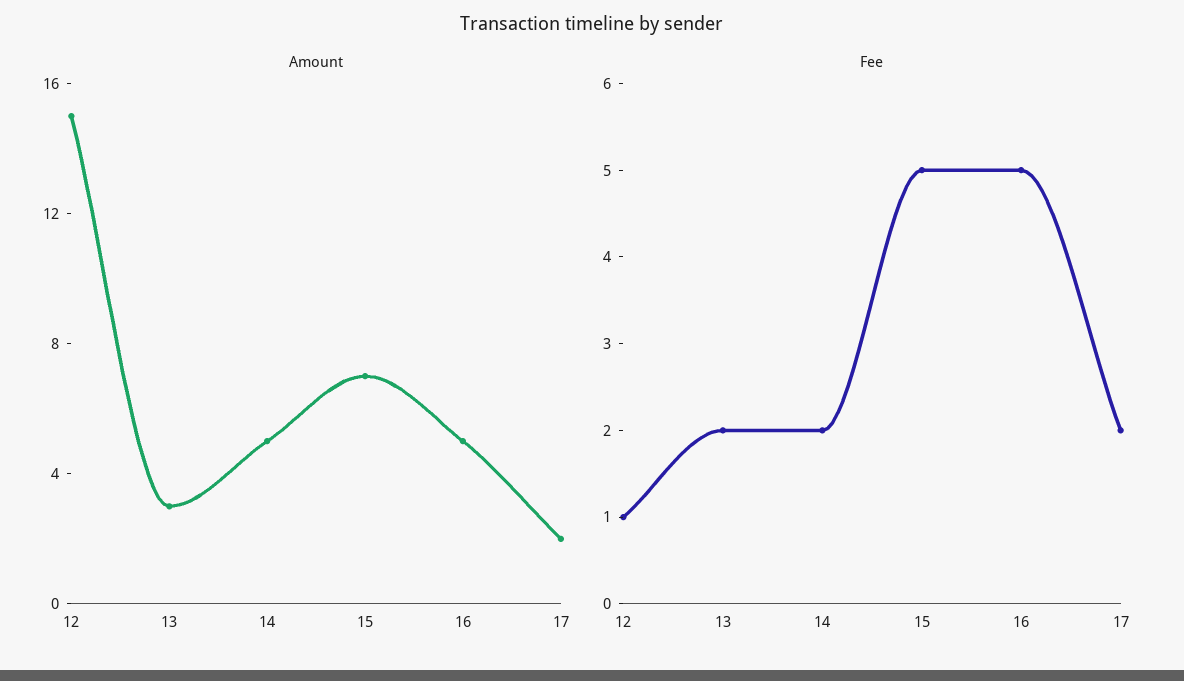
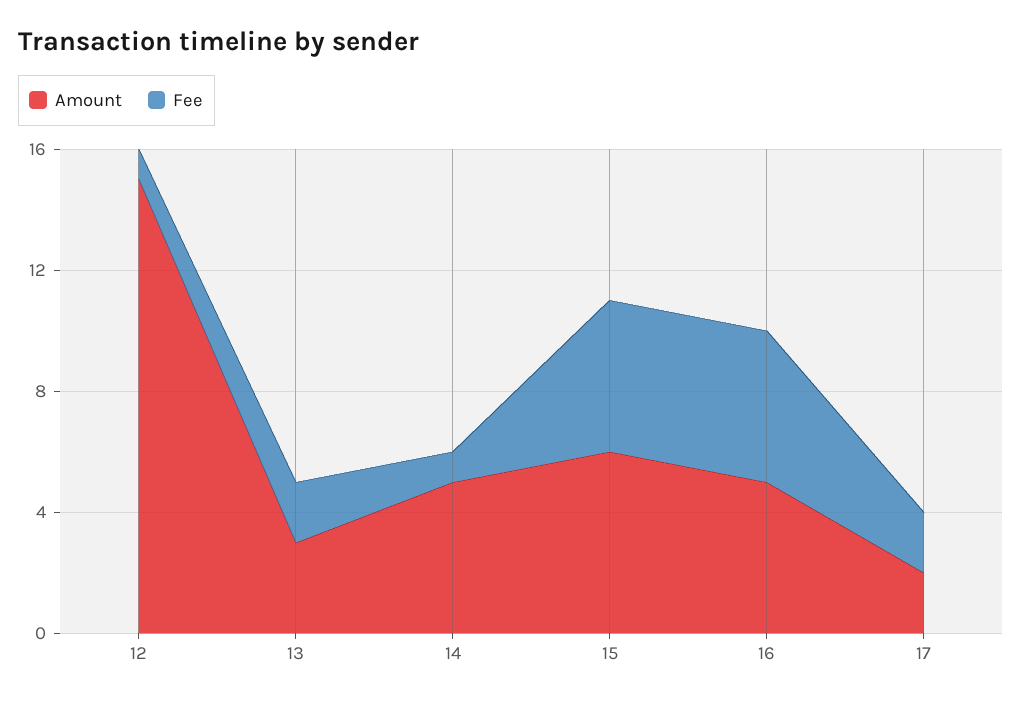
  {
    "Amount": {
      "12": 15,
      "13": 3,
      "14": 5,
-     "15": 7,
+     "15": 6,
      "16": 5,
      "17": 2
    },
    "Fee": {
      "12": 1,
      "13": 2,
-     "14": 2,
+     "14": 1,
      "15": 5,
      "16": 5,
      "17": 2
    }
  }

